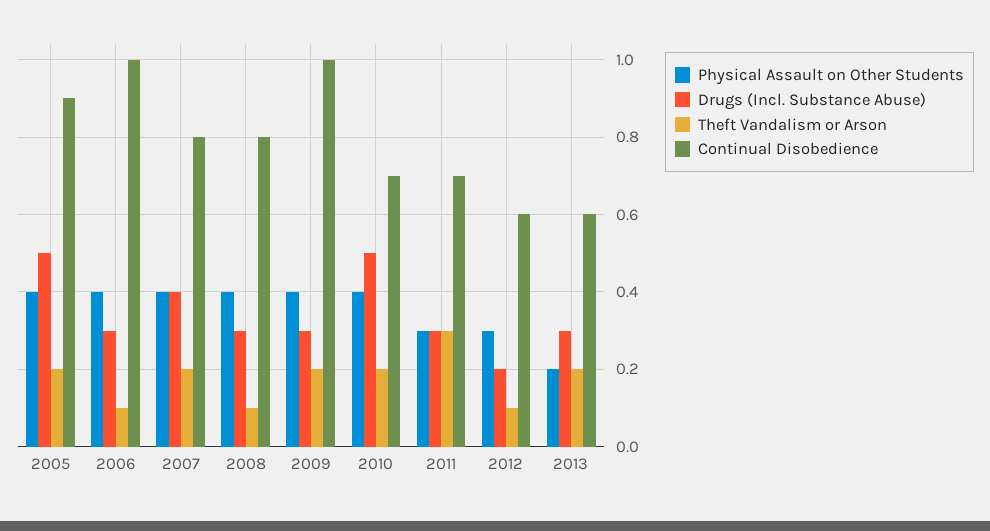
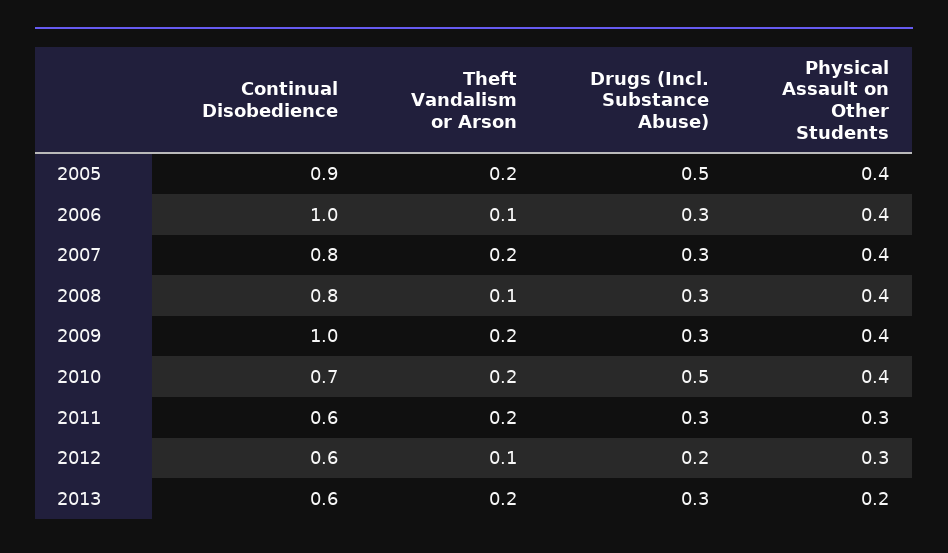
  {
    "Physical Assault on Other Students": {
      "2005": 0.4,
      "2006": 0.4,
      "2007": 0.4,
      "2008": 0.4,
      "2009": 0.4,
      "2010": 0.4,
      "2011": 0.3,
      "2012": 0.3,
      "2013": 0.2
    },
    "Drugs (Incl. Substance Abuse)": {
      "2005": 0.5,
      "2006": 0.3,
-     "2007": 0.4,
+     "2007": 0.3,
      "2008": 0.3,
      "2009": 0.3,
      "2010": 0.5,
      "2011": 0.3,
      "2012": 0.2,
      "2013": 0.3
    },
    "Theft Vandalism or Arson": {
      "2005": 0.2,
      "2006": 0.1,
      "2007": 0.2,
      "2008": 0.1,
      "2009": 0.2,
      "2010": 0.2,
-     "2011": 0.3,
+     "2011": 0.2,
      "2012": 0.1,
      "2013": 0.2
    },
    "Continual Disobedience": {
      "2005": 0.9,
      "2006": 1,
      "2007": 0.8,
      "2008": 0.8,
      "2009": 1,
      "2010": 0.7,
-     "2011": 0.7,
+     "2011": 0.6,
      "2012": 0.6,
      "2013": 0.6
    }
  }

